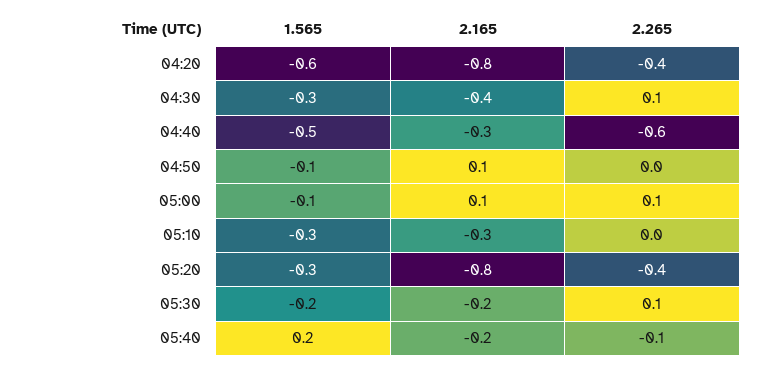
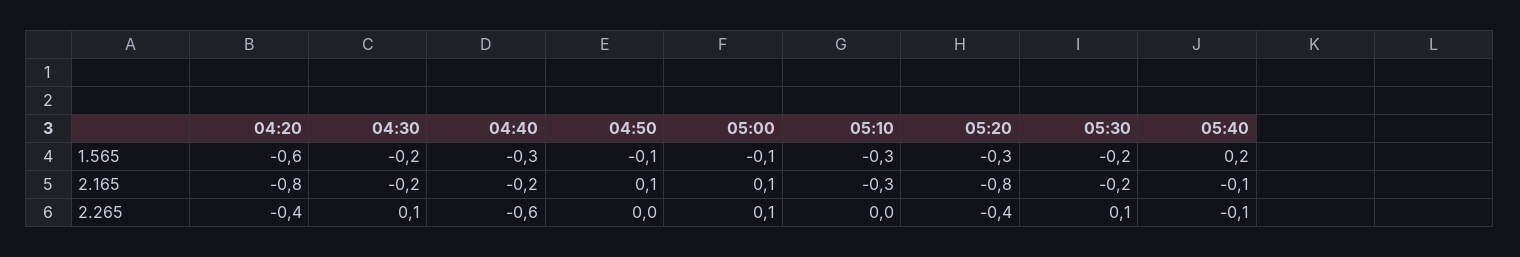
  {
    "1.565": {
      "04:20": -0.6,
-     "04:30": -0.3,
+     "04:30": -0.2,
-     "04:40": -0.5,
+     "04:40": -0.3,
      "04:50": -0.1,
      "05:00": -0.1,
      "05:10": -0.3,
      "05:20": -0.3,
      "05:30": -0.2,
      "05:40": 0.2
    },
    "2.165": {
      "04:20": -0.8,
-     "04:30": -0.4,
+     "04:30": -0.2,
-     "04:40": -0.3,
+     "04:40": -0.2,
      "04:50": 0.1,
      "05:00": 0.1,
      "05:10": -0.3,
      "05:20": -0.8,
      "05:30": -0.2,
-     "05:40": -0.2
+     "05:40": -0.1
    },
    "2.265": {
      "04:20": -0.4,
      "04:30": 0.1,
      "04:40": -0.6,
      "04:50": 0,
      "05:00": 0.1,
      "05:10": 0,
      "05:20": -0.4,
      "05:30": 0.1,
      "05:40": -0.1
    }
  }

